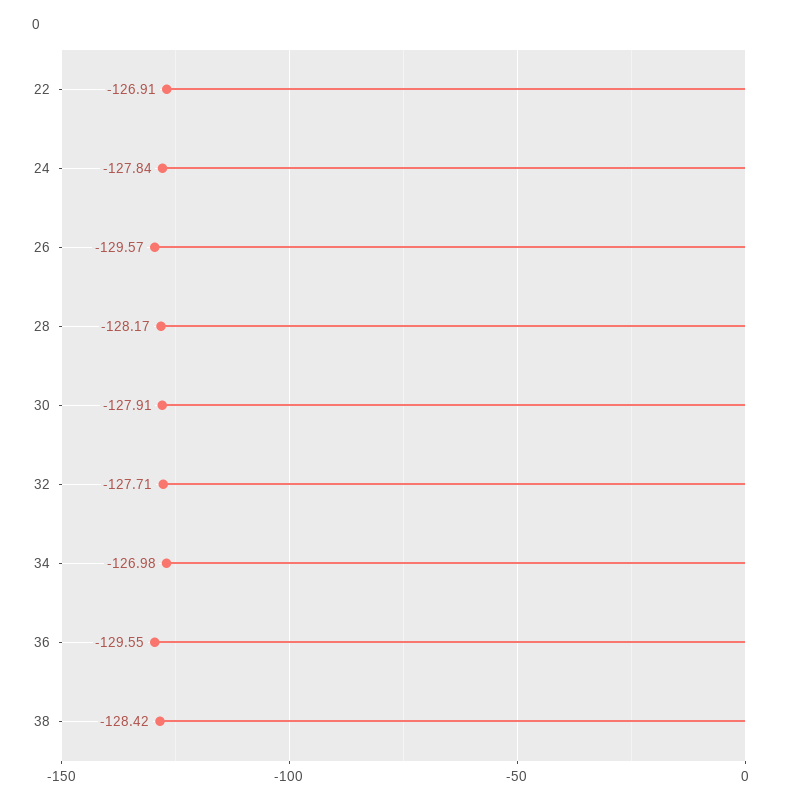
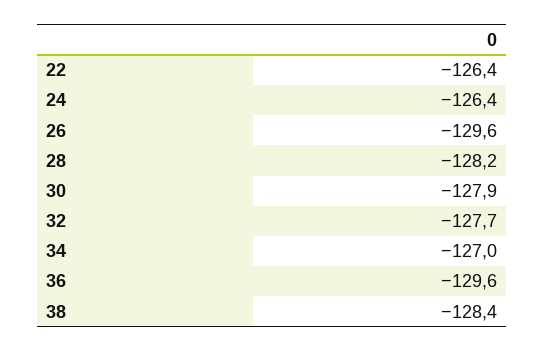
  {
-   "22": -126.91,
+   "22": -126.4,
-   "24": -127.84,
+   "24": -126.4,
    "26": -129.57,
    "28": -128.17,
    "30": -127.91,
    "32": -127.71,
    "34": -126.98,
    "36": -129.55,
    "38": -128.42
  }

